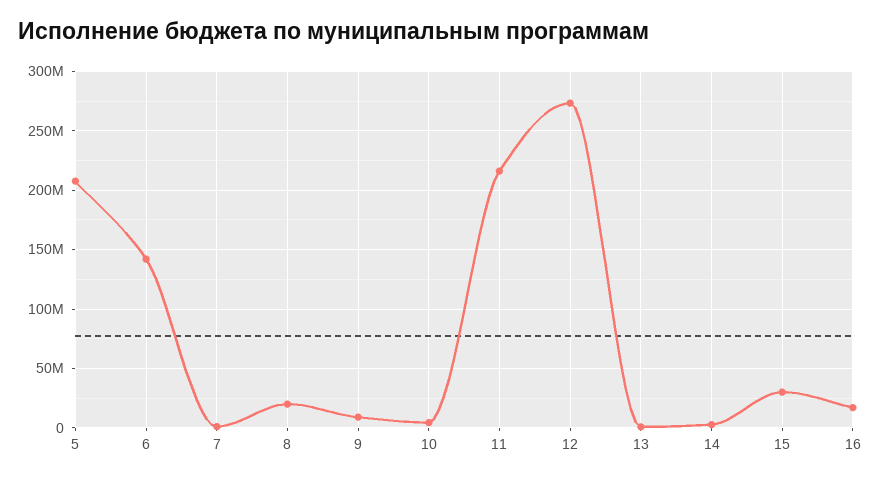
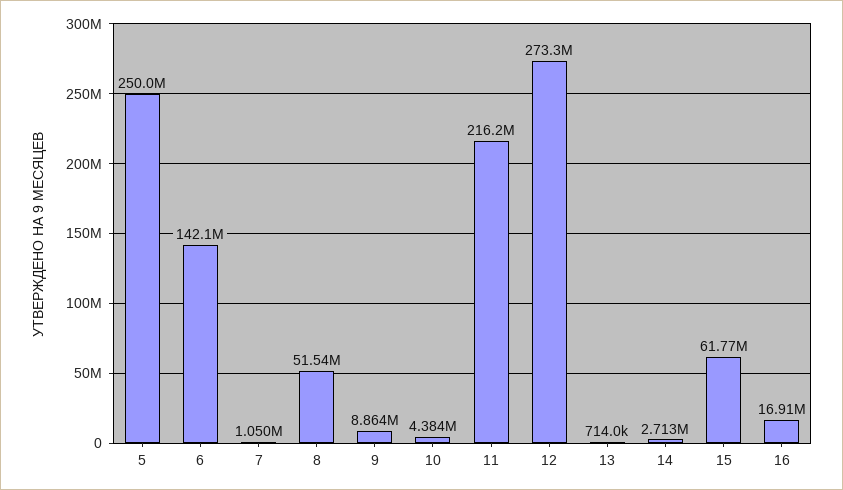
  {
-   "5": 210000000,
+   "5": 250000000,
    "6": 142100000,
    "7": 1050000,
-   "8": 20000000,
+   "8": 51540000,
    "9": 8864000,
    "10": 4384000,
    "11": 216200000,
    "12": 273300000,
    "13": 714000,
    "14": 2713000,
-   "15": 30000000,
+   "15": 61770000,
    "16": 16910000
  }

